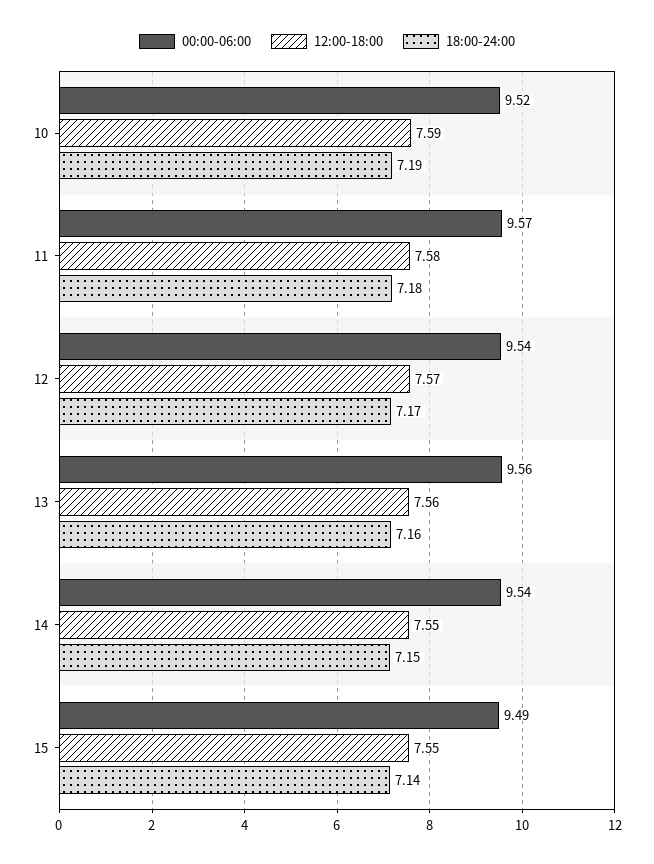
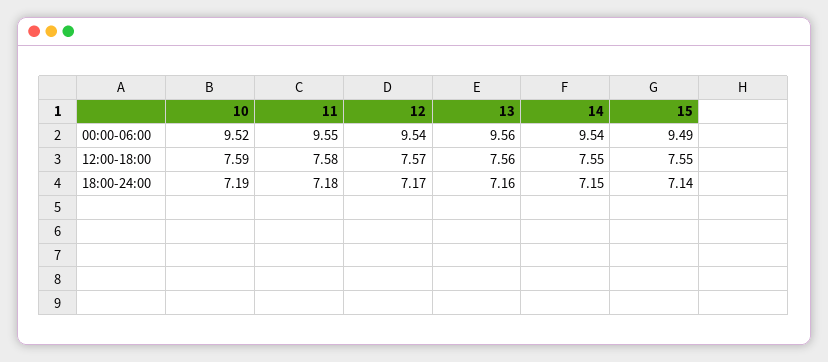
  {
    "00:00-06:00": {
      "10": 9.52,
-     "11": 9.57,
+     "11": 9.55,
      "12": 9.54,
      "13": 9.56,
      "14": 9.54,
      "15": 9.49
    },
    "12:00-18:00": {
      "10": 7.59,
      "11": 7.58,
      "12": 7.57,
      "13": 7.56,
      "14": 7.55,
      "15": 7.55
    },
    "18:00-24:00": {
      "10": 7.19,
      "11": 7.18,
      "12": 7.17,
      "13": 7.16,
      "14": 7.15,
      "15": 7.14
    }
  }

